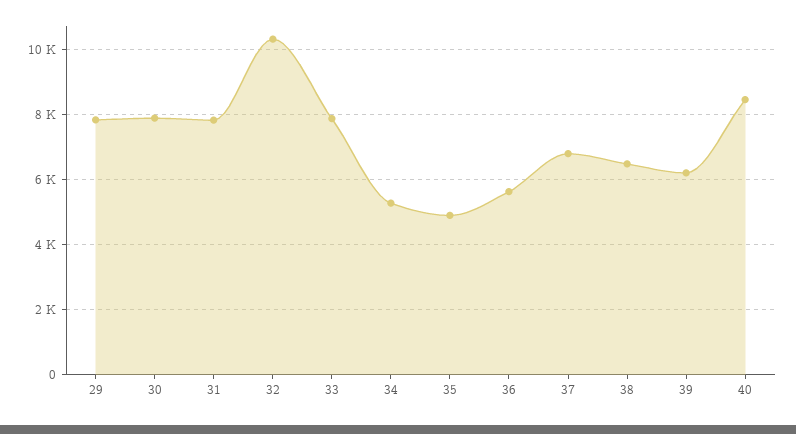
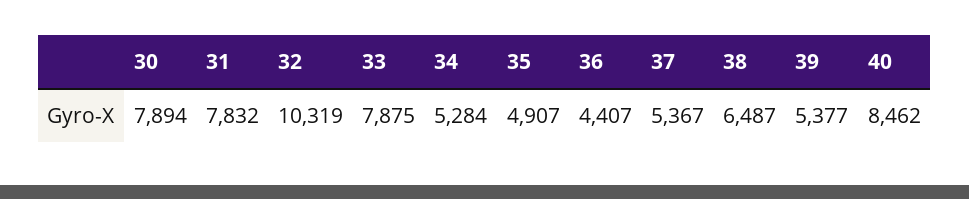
  {
-   "29": 7800,
    "30": 7894,
    "31": 7832,
    "32": 10319,
    "33": 7875,
    "34": 5284,
    "35": 4907,
-   "36": 5600,
+   "36": 4407,
-   "37": 6800,
+   "37": 5367,
    "38": 6487,
-   "39": 6200,
+   "39": 5377,
    "40": 8462
  }

